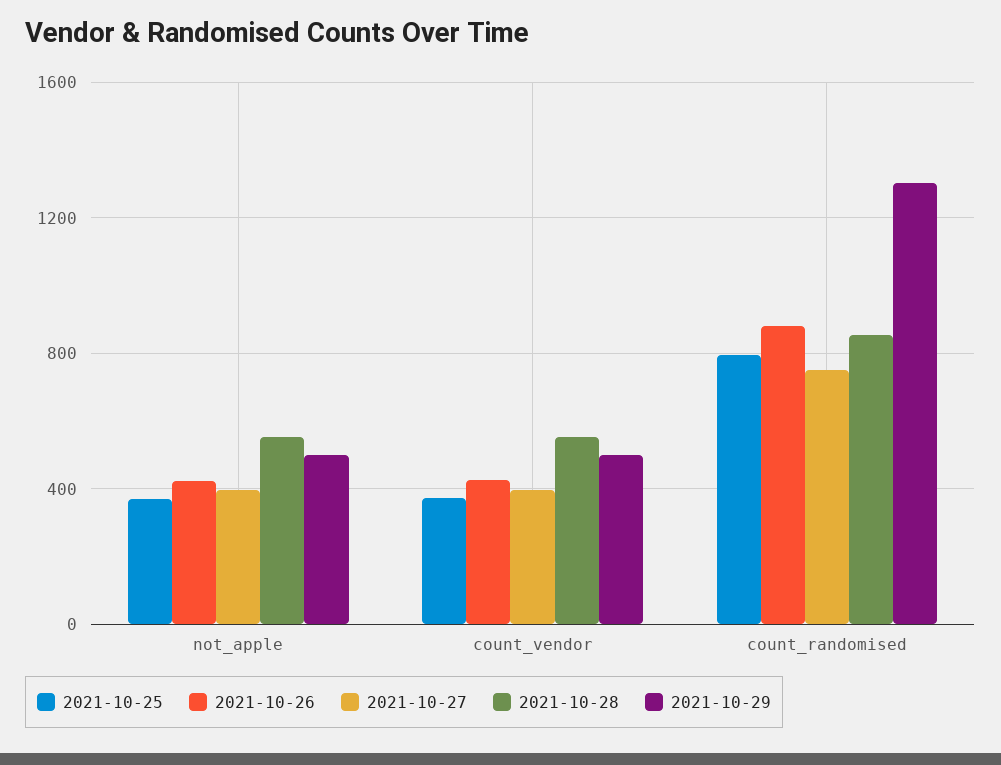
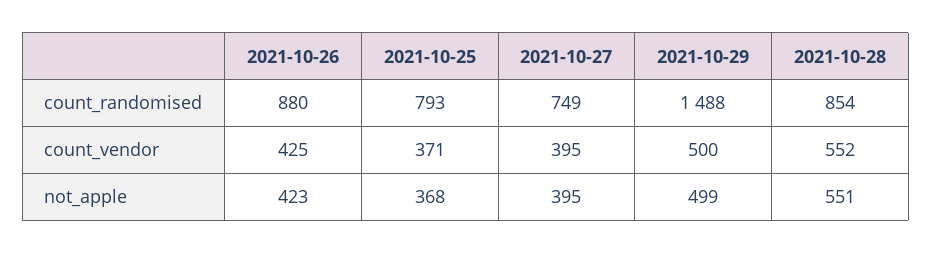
  {
    "2021-10-25": {
      "not_apple": 368,
      "count_vendor": 371,
      "count_randomised": 793
    },
    "2021-10-26": {
      "not_apple": 423,
      "count_vendor": 425,
      "count_randomised": 880
    },
    "2021-10-27": {
      "not_apple": 395,
      "count_vendor": 395,
      "count_randomised": 749
    },
    "2021-10-28": {
      "not_apple": 551,
      "count_vendor": 552,
      "count_randomised": 854
    },
    "2021-10-29": {
      "not_apple": 499,
      "count_vendor": 500,
-     "count_randomised": 1300
+     "count_randomised": 1488
    }
  }

